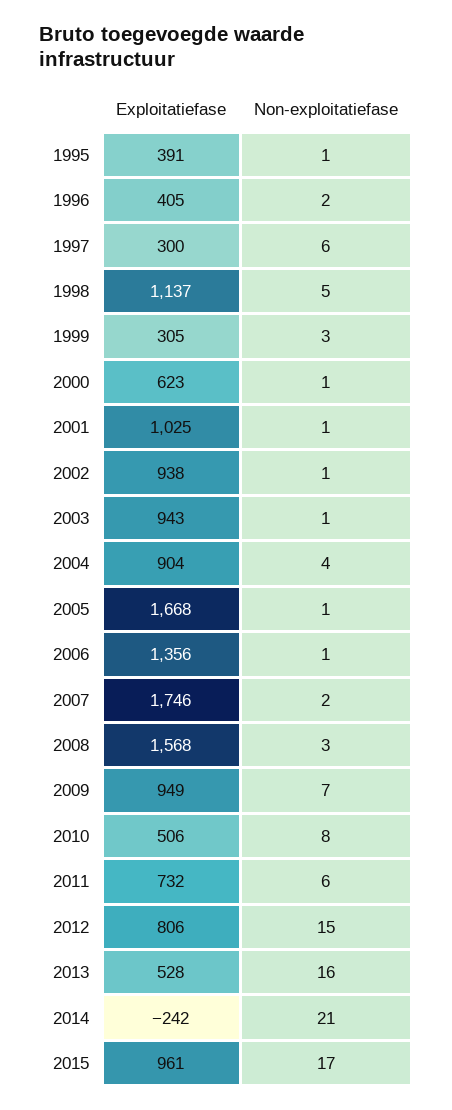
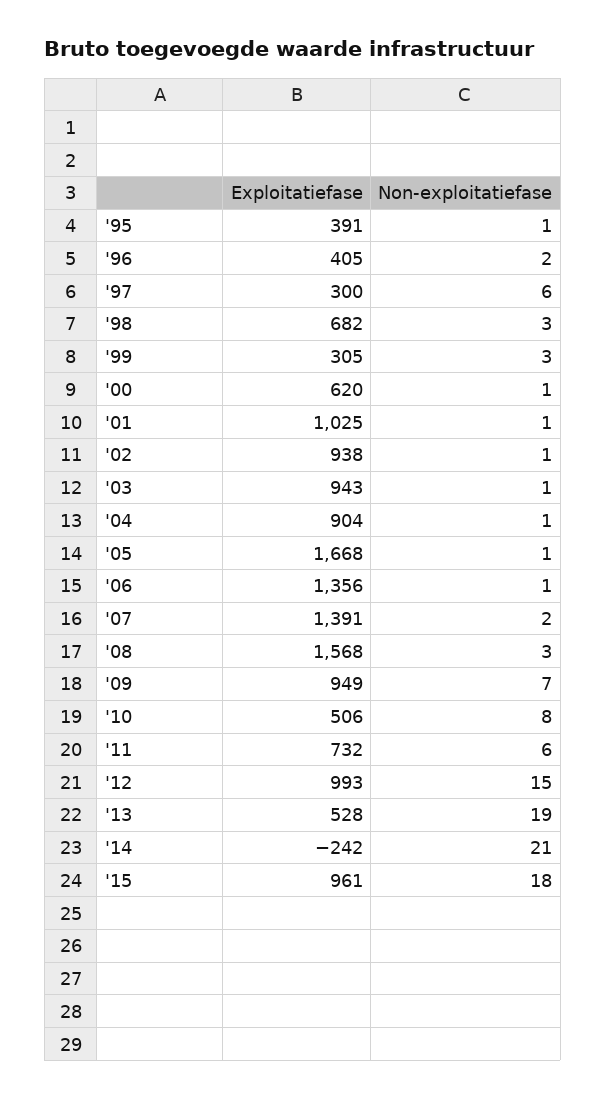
  {
    "Exploitatiefase": {
      "1995": 391,
      "1996": 405,
      "1997": 300,
-     "1998": 1137,
+     "1998": 682,
      "1999": 305,
-     "2000": 623,
+     "2000": 620,
      "2001": 1025,
      "2002": 938,
      "2003": 943,
      "2004": 904,
      "2005": 1668,
      "2006": 1356,
-     "2007": 1746,
+     "2007": 1391,
      "2008": 1568,
      "2009": 949,
      "2010": 506,
      "2011": 732,
-     "2012": 806,
+     "2012": 993,
      "2013": 528,
      "2014": -242,
      "2015": 961
    },
    "Non-exploitatiefase": {
      "1995": 1,
      "1996": 2,
      "1997": 6,
-     "1998": 5,
+     "1998": 3,
      "1999": 3,
      "2000": 1,
      "2001": 1,
      "2002": 1,
      "2003": 1,
-     "2004": 4,
+     "2004": 1,
      "2005": 1,
      "2006": 1,
      "2007": 2,
      "2008": 3,
      "2009": 7,
      "2010": 8,
      "2011": 6,
      "2012": 15,
-     "2013": 16,
+     "2013": 19,
      "2014": 21,
-     "2015": 17
+     "2015": 18
    }
  }

